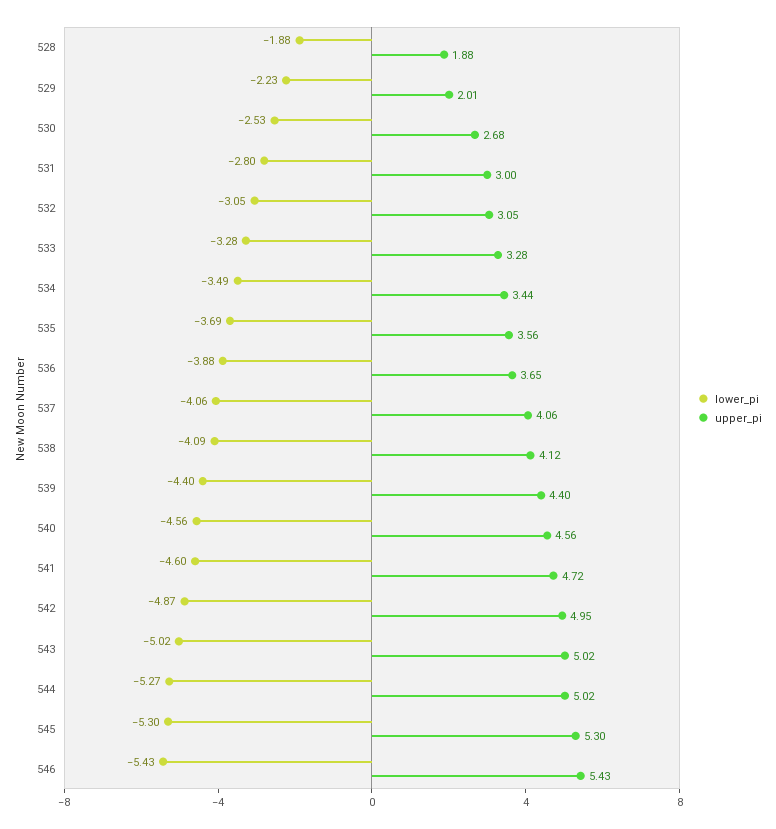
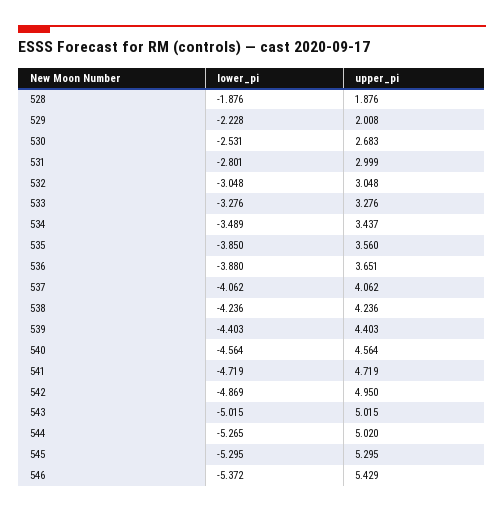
  {
    "lower_pi": {
      "528": -1.876,
      "529": -2.228,
      "530": -2.531,
      "531": -2.801,
      "532": -3.048,
      "533": -3.276,
      "534": -3.489,
-     "535": -3.69,
+     "535": -3.85,
      "536": -3.88,
      "537": -4.062,
-     "538": -4.09,
+     "538": -4.236,
      "539": -4.403,
      "540": -4.564,
-     "541": -4.6,
+     "541": -4.719,
      "542": -4.869,
      "543": -5.015,
      "544": -5.265,
      "545": -5.295,
-     "546": -5.43
+     "546": -5.372
    },
    "upper_pi": {
      "528": 1.876,
      "529": 2.008,
      "530": 2.683,
      "531": 2.999,
      "532": 3.048,
      "533": 3.276,
      "534": 3.437,
      "535": 3.56,
      "536": 3.651,
      "537": 4.062,
-     "538": 4.12,
+     "538": 4.236,
      "539": 4.403,
      "540": 4.564,
      "541": 4.719,
      "542": 4.95,
      "543": 5.015,
      "544": 5.02,
      "545": 5.295,
      "546": 5.429
    }
  }

